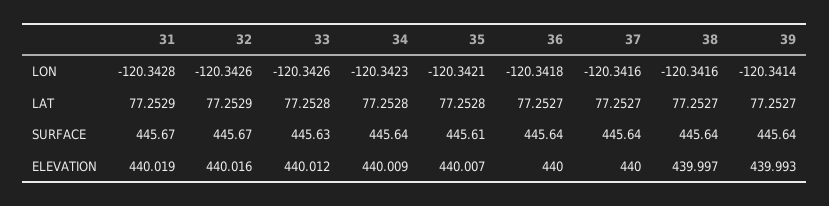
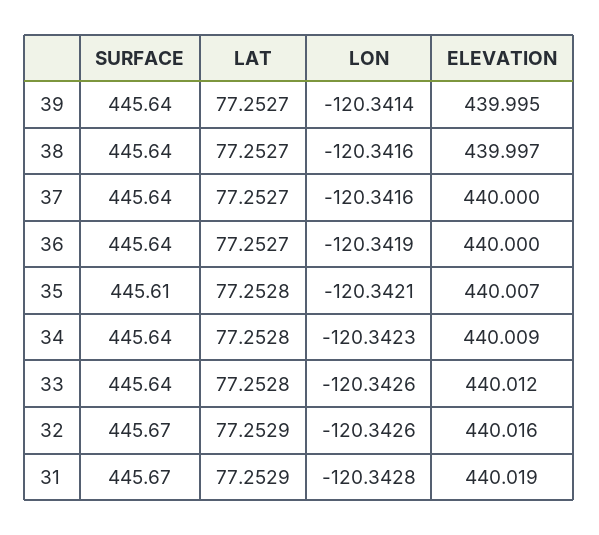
  {
    "31": {
      "LON": -120.3428,
      "LAT": 77.2529,
      "SURFACE": 445.67,
      "ELEVATION": 440.019
    },
    "32": {
      "LON": -120.3426,
      "LAT": 77.2529,
      "SURFACE": 445.67,
      "ELEVATION": 440.016
    },
    "33": {
      "LON": -120.3426,
      "LAT": 77.2528,
-     "SURFACE": 445.63,
+     "SURFACE": 445.64,
      "ELEVATION": 440.012
    },
    "34": {
      "LON": -120.3423,
      "LAT": 77.2528,
      "SURFACE": 445.64,
      "ELEVATION": 440.009
    },
    "35": {
      "LON": -120.3421,
      "LAT": 77.2528,
      "SURFACE": 445.61,
      "ELEVATION": 440.007
    },
    "36": {
-     "LON": -120.3418,
+     "LON": -120.3419,
      "LAT": 77.2527,
      "SURFACE": 445.64,
      "ELEVATION": 440
    },
    "37": {
      "LON": -120.3416,
      "LAT": 77.2527,
      "SURFACE": 445.64,
      "ELEVATION": 440
    },
    "38": {
      "LON": -120.3416,
      "LAT": 77.2527,
      "SURFACE": 445.64,
      "ELEVATION": 439.997
    },
    "39": {
      "LON": -120.3414,
      "LAT": 77.2527,
      "SURFACE": 445.64,
-     "ELEVATION": 439.993
+     "ELEVATION": 439.995
    }
  }

